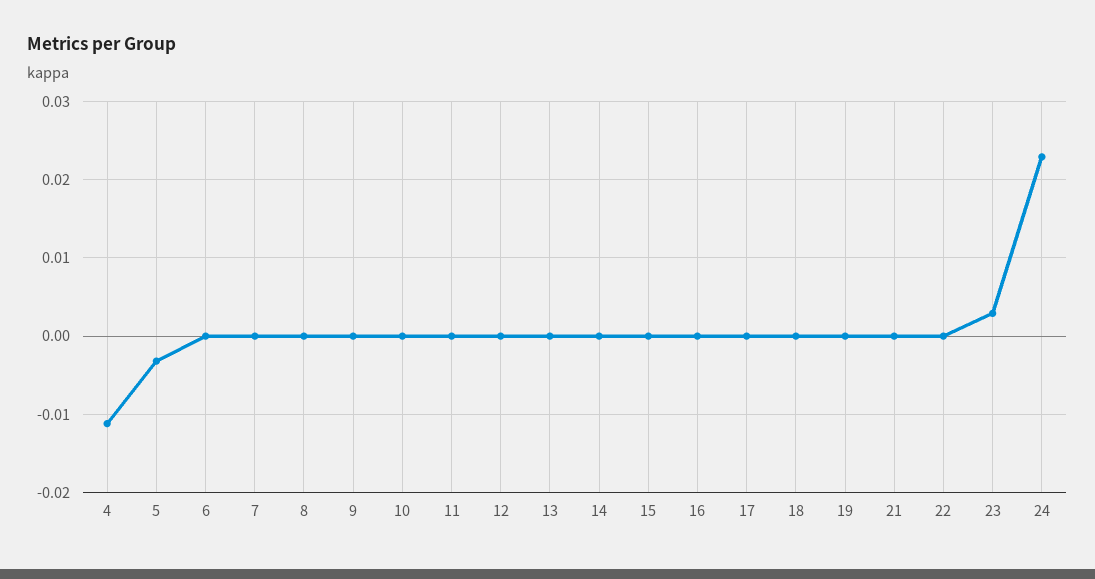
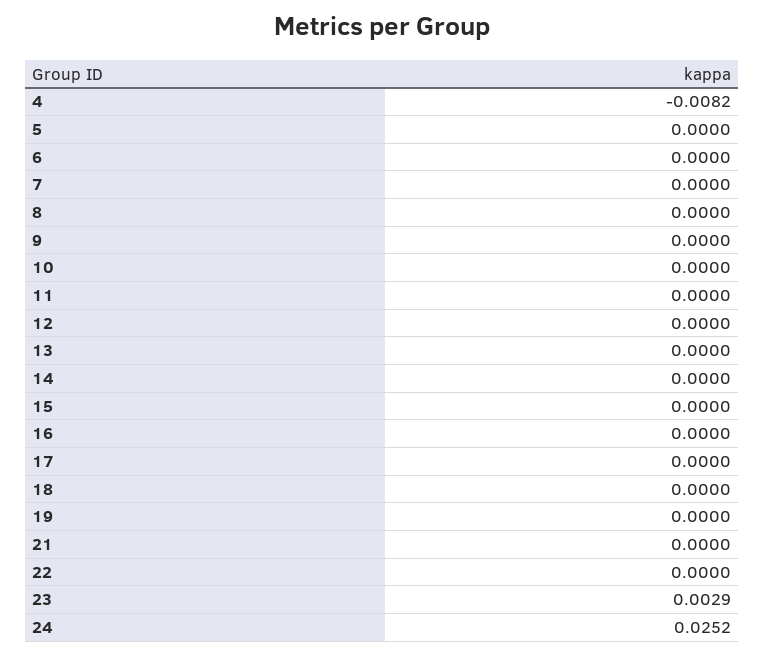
  {
-   "4": -0.011,
+   "4": -0.0082,
-   "5": -0.003,
+   "5": 0,
    "6": 0,
    "7": 0,
    "8": 0,
    "9": 0,
    "10": 0,
    "11": 0,
    "12": 0,
    "13": 0,
    "14": 0,
    "15": 0,
    "16": 0,
    "17": 0,
    "18": 0,
    "19": 0,
    "21": 0,
    "22": 0,
    "23": 0.0029,
-   "24": 0.023
+   "24": 0.0252
  }

